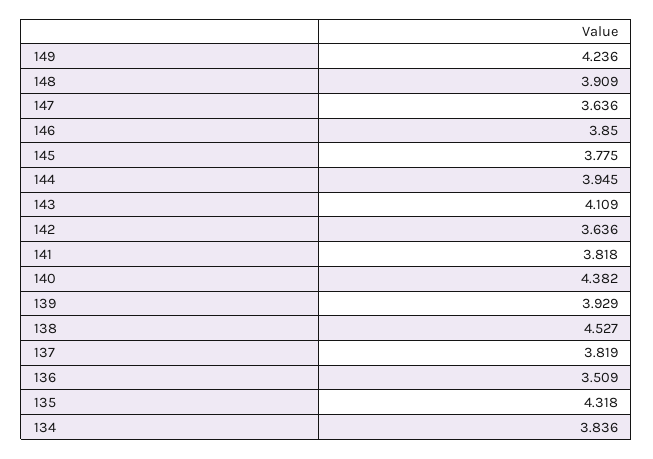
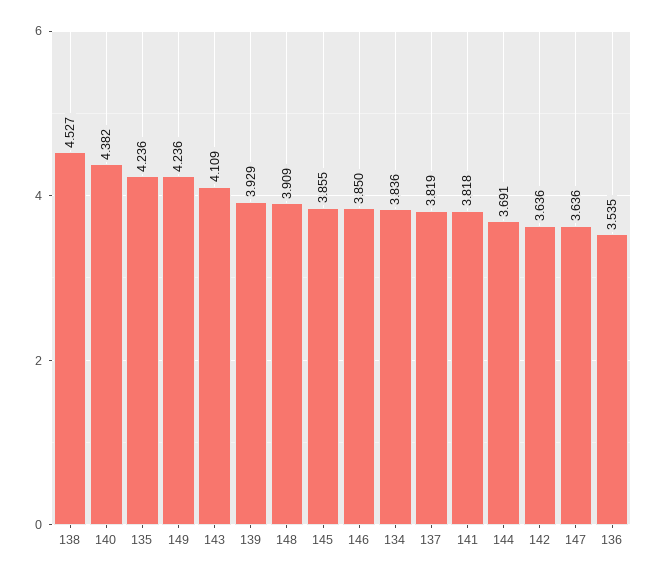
  {
    "149": 4.236,
    "148": 3.909,
    "147": 3.636,
    "146": 3.85,
-   "145": 3.775,
+   "145": 3.855,
-   "144": 3.945,
+   "144": 3.691,
    "143": 4.109,
    "142": 3.636,
    "141": 3.818,
    "140": 4.382,
    "139": 3.929,
    "138": 4.527,
    "137": 3.819,
-   "136": 3.509,
+   "136": 3.535,
-   "135": 4.318,
+   "135": 4.236,
    "134": 3.836
  }

